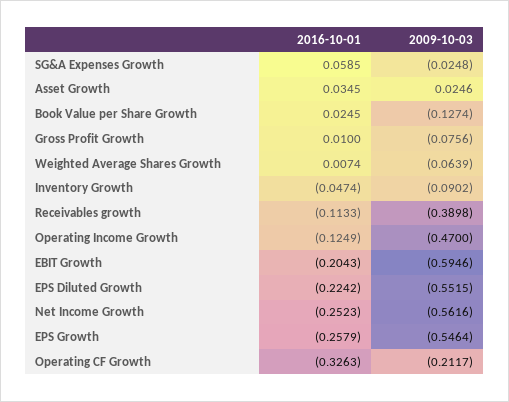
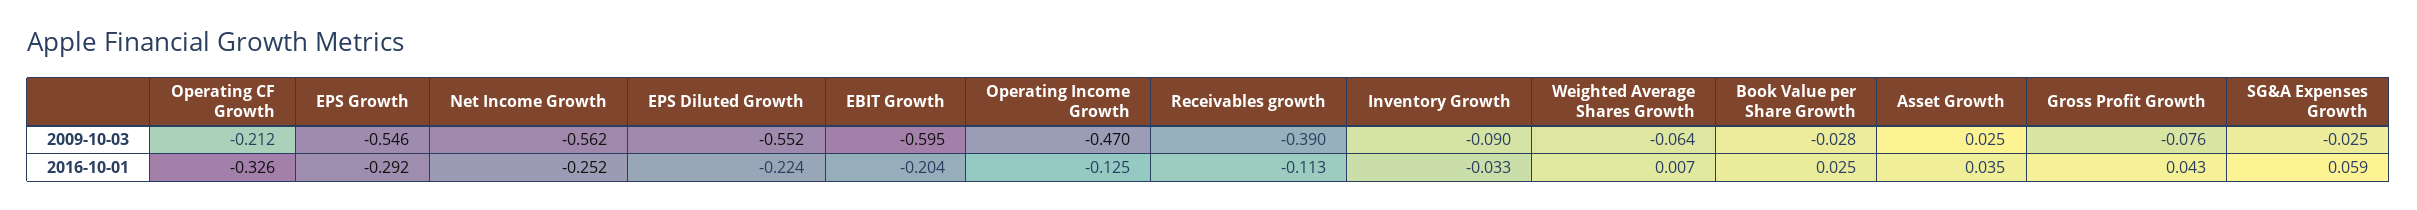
  {
    "2016-10-01": {
      "SG&A Expenses Growth": 0.0585,
      "Asset Growth": 0.0345,
      "Book Value per Share Growth": 0.0245,
-     "Gross Profit Growth": 0.01,
+     "Gross Profit Growth": 0.043,
      "Weighted Average Shares Growth": 0.0074,
-     "Inventory Growth": -0.0474,
+     "Inventory Growth": -0.033,
      "Receivables growth": -0.1133,
      "Operating Income Growth": -0.1249,
      "EBIT Growth": -0.2043,
      "EPS Diluted Growth": -0.2242,
      "Net Income Growth": -0.2523,
-     "EPS Growth": -0.2579,
+     "EPS Growth": -0.292,
      "Operating CF Growth": -0.3263
    },
    "2009-10-03": {
      "SG&A Expenses Growth": -0.0248,
      "Asset Growth": 0.0246,
-     "Book Value per Share Growth": -0.1274,
+     "Book Value per Share Growth": -0.028,
      "Gross Profit Growth": -0.0756,
      "Weighted Average Shares Growth": -0.0639,
      "Inventory Growth": -0.0902,
      "Receivables growth": -0.3898,
      "Operating Income Growth": -0.47,
      "EBIT Growth": -0.5946,
      "EPS Diluted Growth": -0.5515,
      "Net Income Growth": -0.5616,
      "EPS Growth": -0.5464,
      "Operating CF Growth": -0.2117
    }
  }

